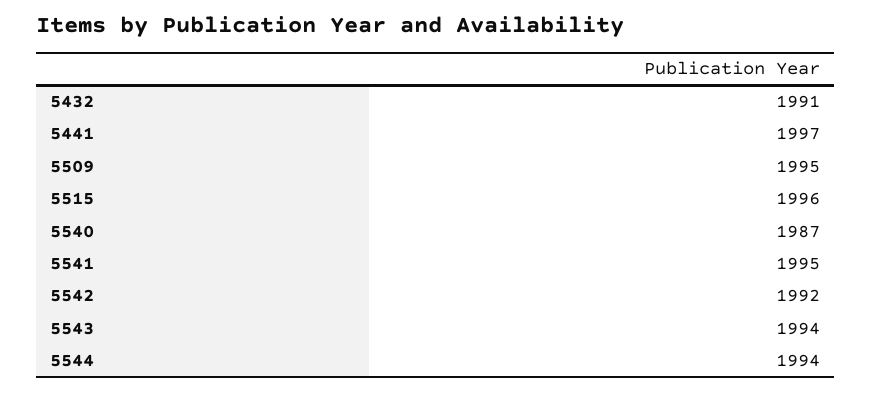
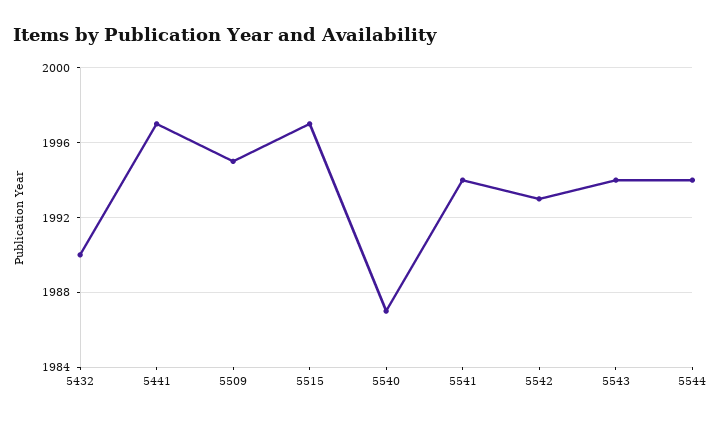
  {
-   "5432": 1991,
+   "5432": 1990,
    "5441": 1997,
    "5509": 1995,
-   "5515": 1996,
+   "5515": 1997,
    "5540": 1987,
-   "5541": 1995,
+   "5541": 1994,
-   "5542": 1992,
+   "5542": 1993,
    "5543": 1994,
    "5544": 1994
  }

